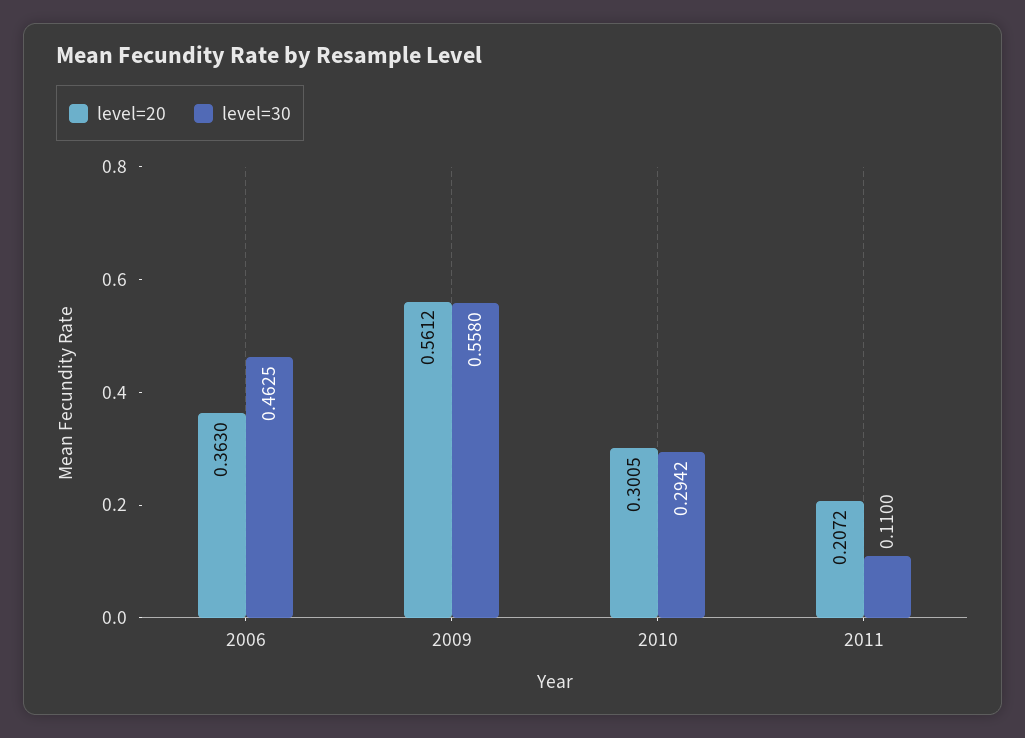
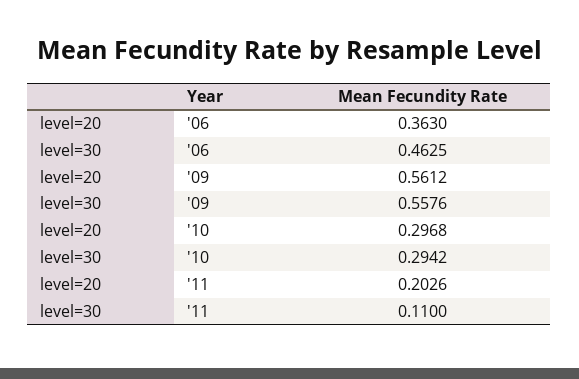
  {
    "level=20": {
      "2006": 0.363,
      "2009": 0.5612,
-     "2010": 0.3005,
+     "2010": 0.2968,
-     "2011": 0.2072
+     "2011": 0.2026
    },
    "level=30": {
      "2006": 0.4625,
-     "2009": 0.558,
+     "2009": 0.5576,
      "2010": 0.2942,
      "2011": 0.11
    }
  }

